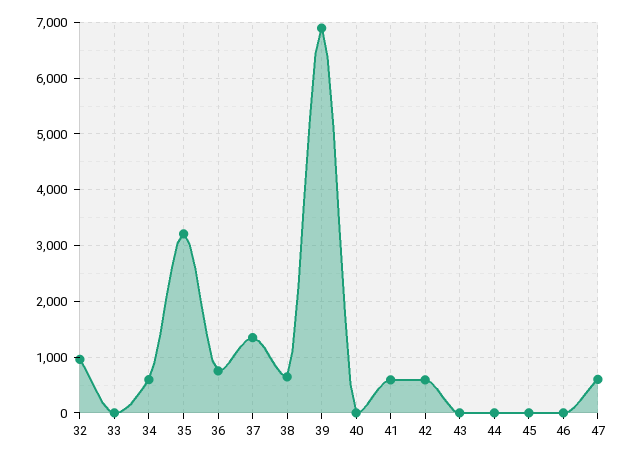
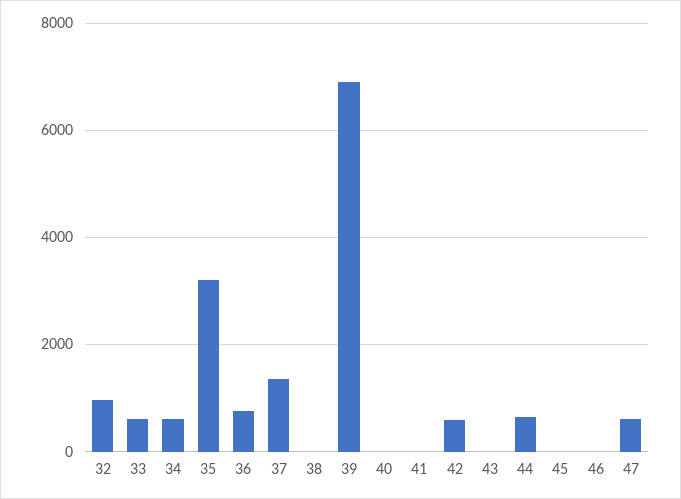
  {
    "32": 1000,
-   "33": 0,
+   "33": 600,
    "34": 600,
    "35": 3200,
    "36": 800,
    "37": 1400,
-   "38": 600,
+   "38": 0,
    "39": 6800,
    "40": 0,
-   "41": 600,
+   "41": 0,
    "42": 600,
    "43": 0,
-   "44": 0,
+   "44": 600,
    "45": 0,
    "46": 0,
    "47": 600
  }

